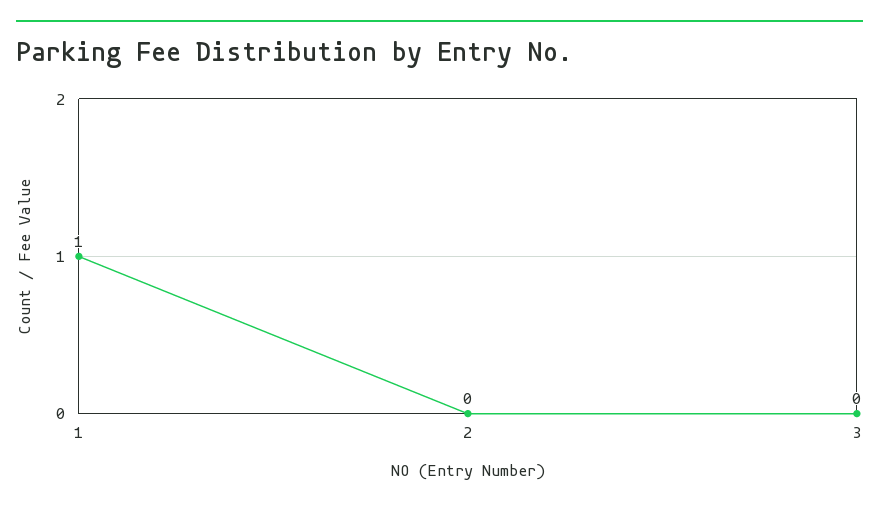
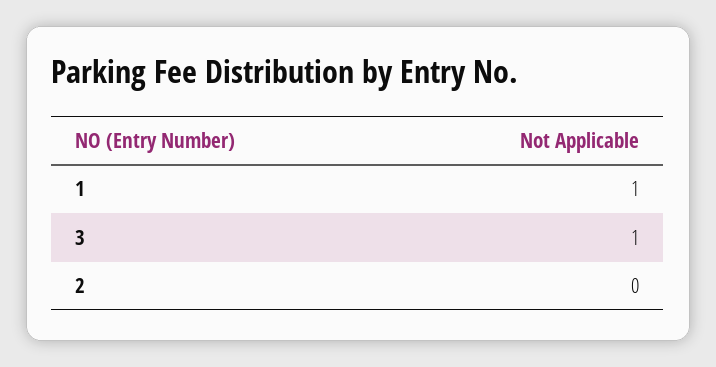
  {
    "1": 1,
    "2": 0,
-   "3": 0
+   "3": 1
  }

